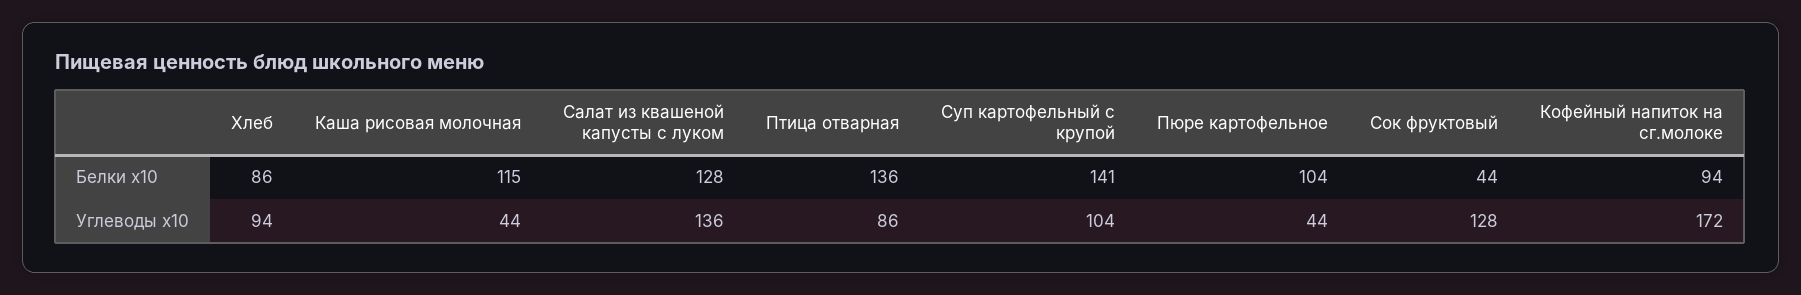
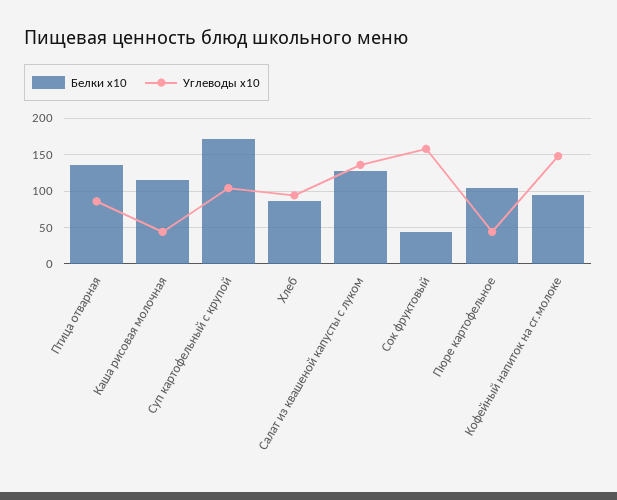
  {
    "Белки x10": {
      "Хлеб": 86,
      "Каша рисовая молочная": 115,
      "Салат из квашеной капусты с луком": 128,
      "Птица отварная": 136,
-     "Суп картофельный с крупой": 141,
+     "Суп картофельный с крупой": 170,
      "Пюре картофельное": 104,
      "Сок фруктовый": 44,
      "Кофейный напиток на сг.молоке": 94
    },
    "Углеводы x10": {
      "Хлеб": 94,
      "Каша рисовая молочная": 44,
      "Салат из квашеной капусты с луком": 136,
      "Птица отварная": 86,
      "Суп картофельный с крупой": 104,
      "Пюре картофельное": 44,
-     "Сок фруктовый": 128,
+     "Сок фруктовый": 160,
-     "Кофейный напиток на сг.молоке": 172
+     "Кофейный напиток на сг.молоке": 150
    }
  }

